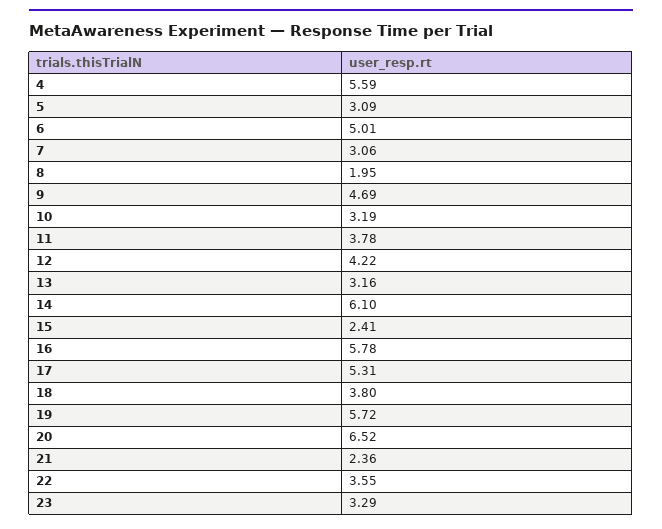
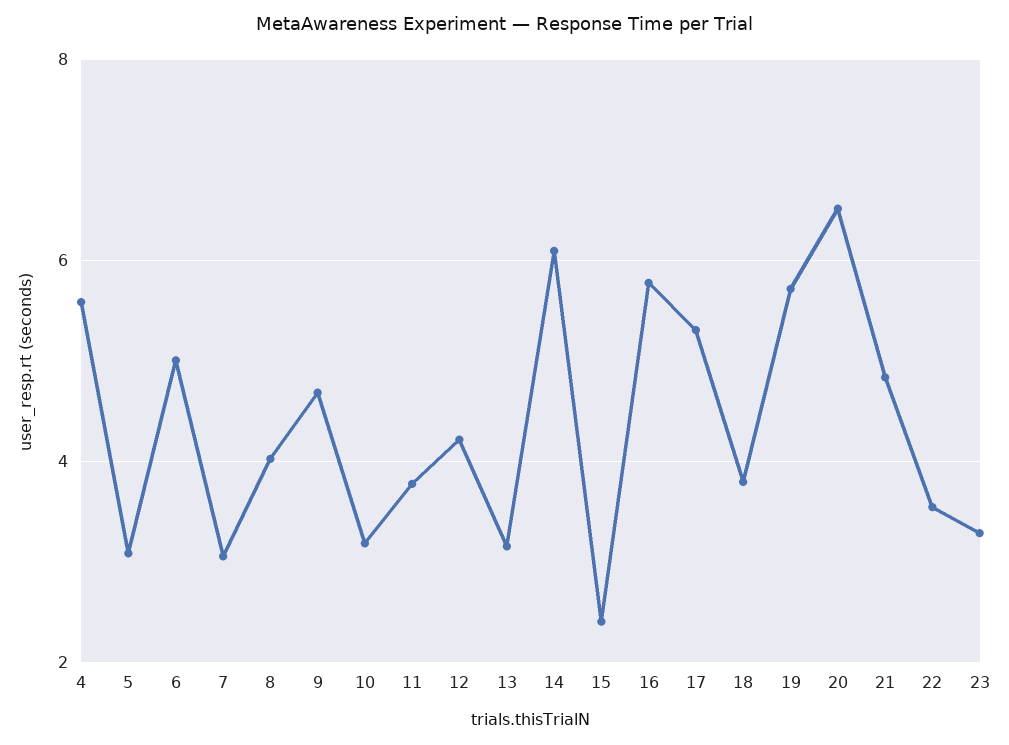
  {
    "4": 5.59,
    "5": 3.09,
    "6": 5.01,
    "7": 3.06,
-   "8": 1.95,
+   "8": 4,
    "9": 4.69,
    "10": 3.19,
    "11": 3.78,
    "12": 4.22,
    "13": 3.16,
    "14": 6.1,
    "15": 2.41,
    "16": 5.78,
    "17": 5.31,
    "18": 3.8,
    "19": 5.72,
    "20": 6.52,
-   "21": 2.36,
+   "21": 4.8,
    "22": 3.55,
    "23": 3.29
  }

